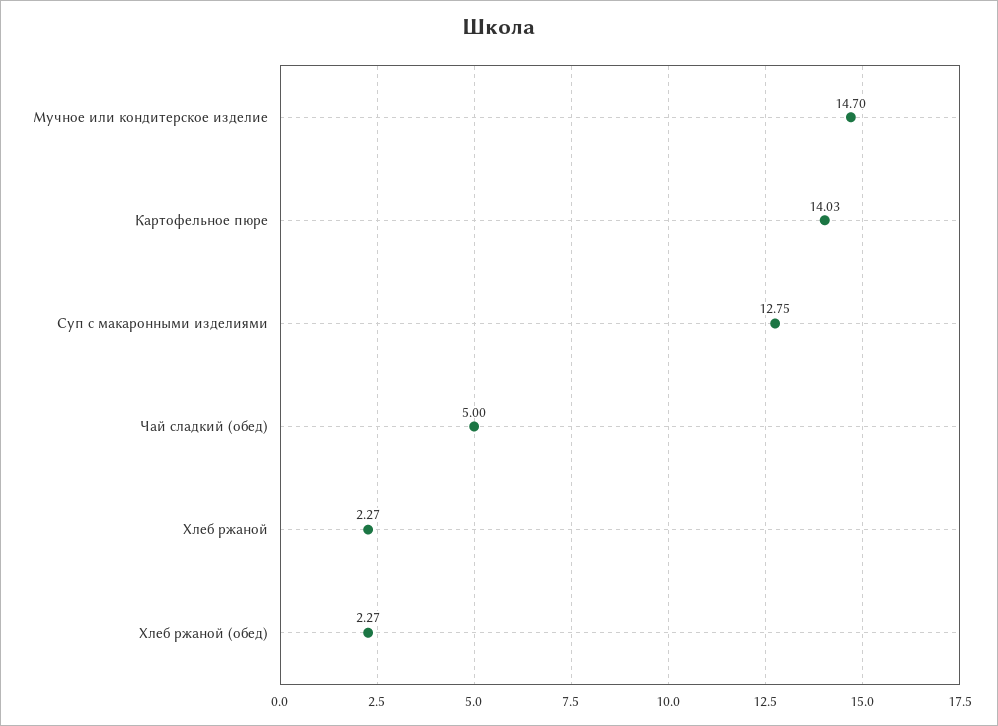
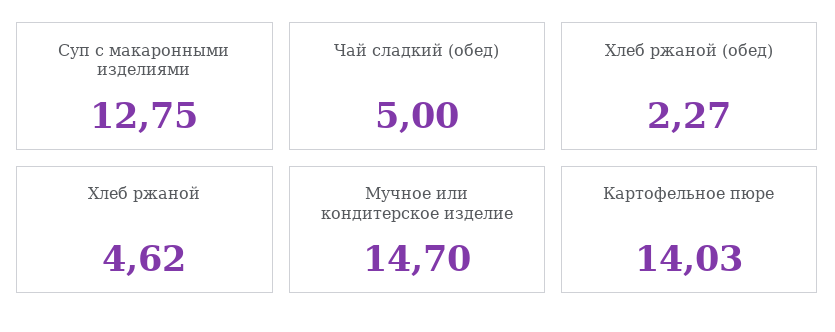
  {
    "Мучное или кондитерское изделие": 14.7,
    "Картофельное пюре": 14.03,
    "Суп с макаронными изделиями": 12.75,
    "Чай сладкий (обед)": 5,
-   "Хлеб ржаной": 2.27,
+   "Хлеб ржаной": 4.62,
    "Хлеб ржаной (обед)": 2.27
  }

